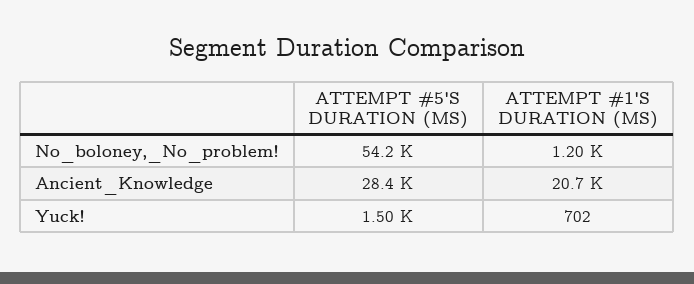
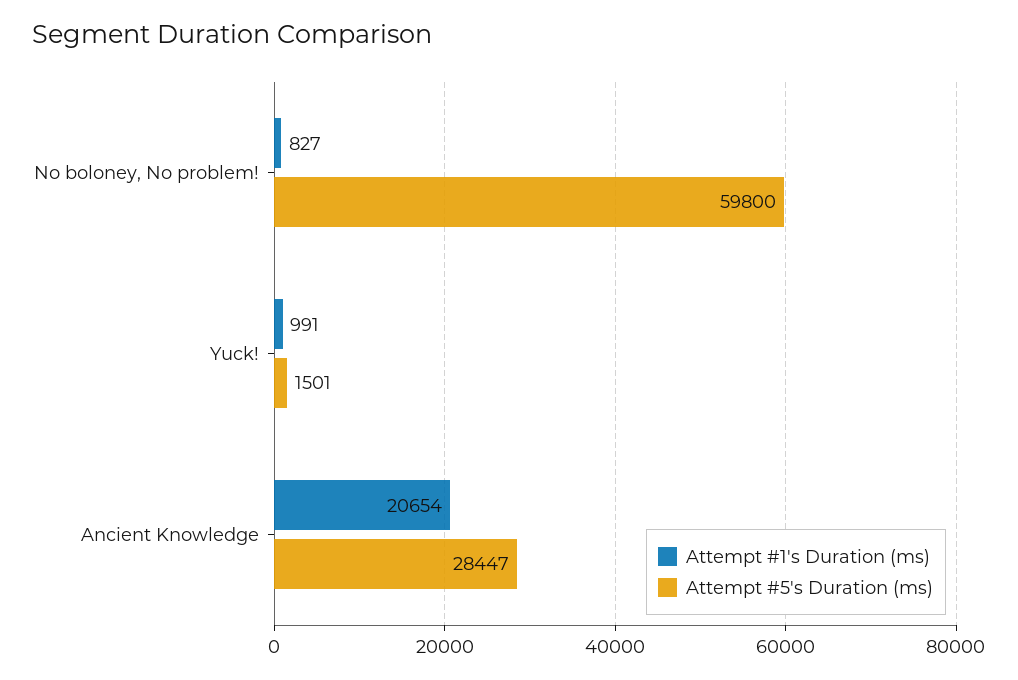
  {
    "ATTEMPT #5'S DURATION (MS)": {
-     "No_boloney,_No_problem!": 54200,
+     "No_boloney,_No_problem!": 59800,
      "Ancient_Knowledge": 28447,
      "Yuck!": 1501
    },
    "ATTEMPT #1'S DURATION (MS)": {
-     "No_boloney,_No_problem!": 1200,
+     "No_boloney,_No_problem!": 827,
      "Ancient_Knowledge": 20654,
-     "Yuck!": 702
+     "Yuck!": 991
    }
  }

